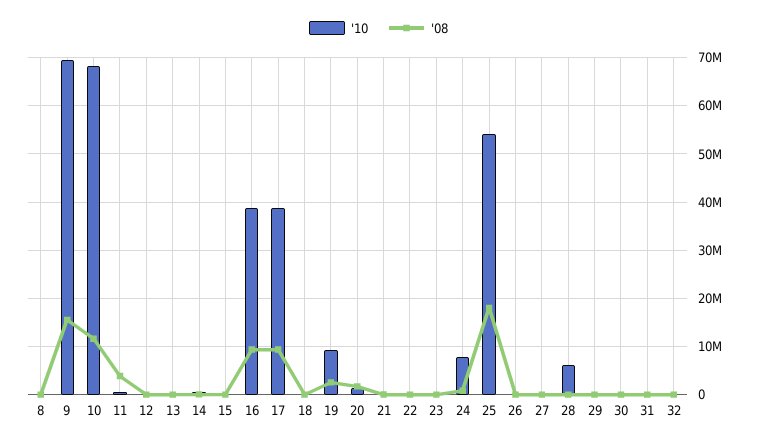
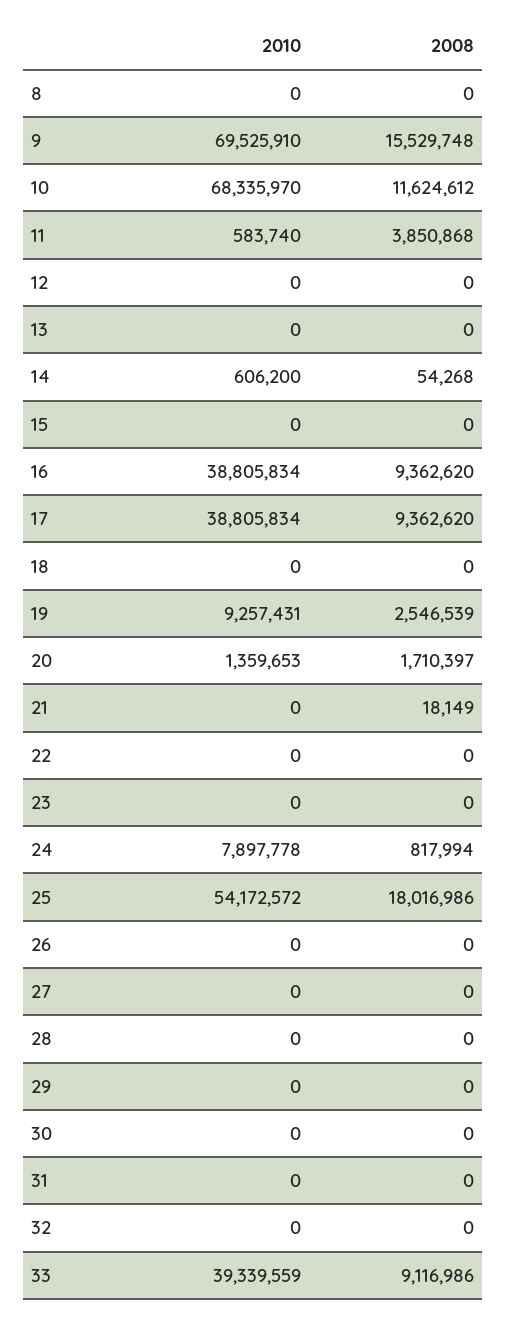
  {
    "'10": {
      "8": 0,
      "9": 69525910,
      "10": 68335970,
      "11": 583740,
      "12": 0,
      "13": 0,
      "14": 606200,
      "15": 0,
      "16": 38805834,
      "17": 38805834,
      "18": 0,
      "19": 9257431,
      "20": 1359653,
      "21": 0,
      "22": 0,
      "23": 0,
      "24": 7897778,
      "25": 54172572,
      "26": 0,
      "27": 0,
-     "28": 6000000,
+     "28": 0,
      "29": 0,
      "30": 0,
      "31": 0,
-     "32": 0
+     "32": 0,
+     "33": 39339559
    },
    "'08": {
      "8": 0,
      "9": 15529748,
      "10": 11624612,
      "11": 3850868,
      "12": 0,
      "13": 0,
      "14": 54268,
      "15": 0,
      "16": 9362620,
      "17": 9362620,
      "18": 0,
      "19": 2546539,
      "20": 1710397,
      "21": 18149,
      "22": 0,
      "23": 0,
      "24": 817994,
      "25": 18016986,
      "26": 0,
      "27": 0,
      "28": 0,
      "29": 0,
      "30": 0,
      "31": 0,
-     "32": 0
+     "32": 0,
+     "33": 9116986
    }
  }

